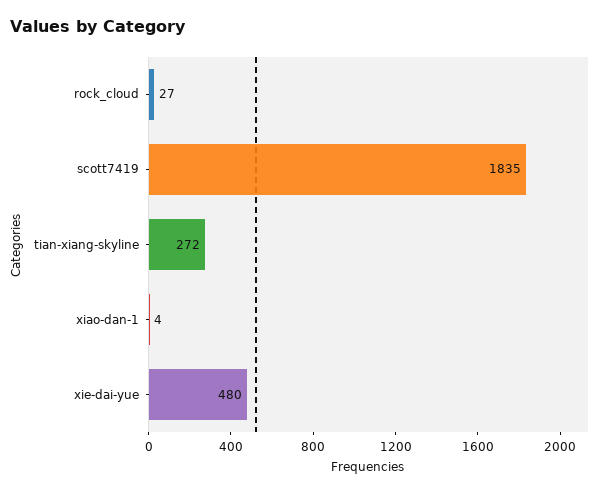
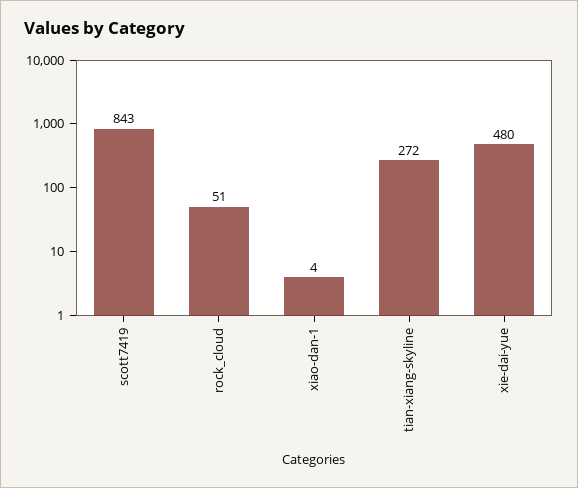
  {
-   "rock_cloud": 27,
+   "rock_cloud": 51,
-   "scott7419": 1835,
+   "scott7419": 843,
    "tian-xiang-skyline": 272,
    "xiao-dan-1": 4,
    "xie-dai-yue": 480
  }

